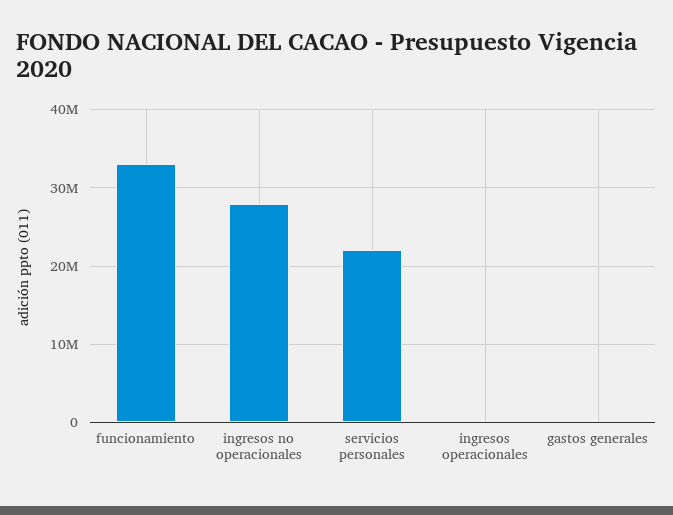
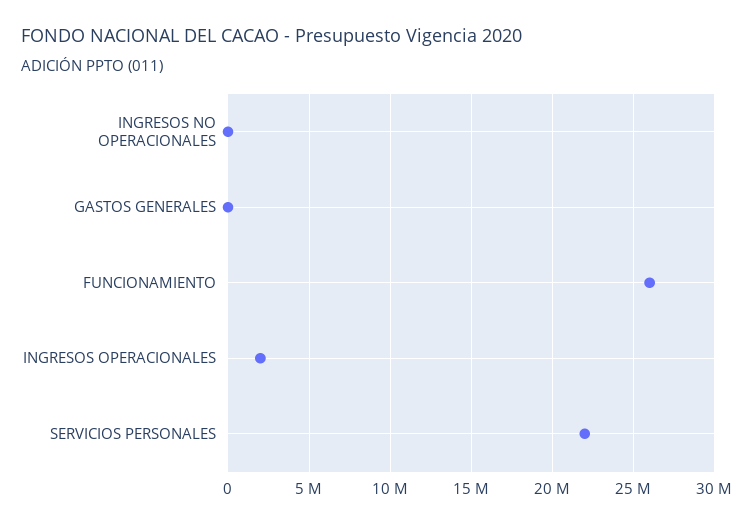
  {
-   "funcionamiento": 33000000,
+   "funcionamiento": 26000000,
-   "ingresos no operacionales": 28000000,
+   "ingresos no operacionales": 0,
    "servicios personales": 22000000,
-   "ingresos operacionales": 0,
+   "ingresos operacionales": 2000000,
    "gastos generales": 0
  }

